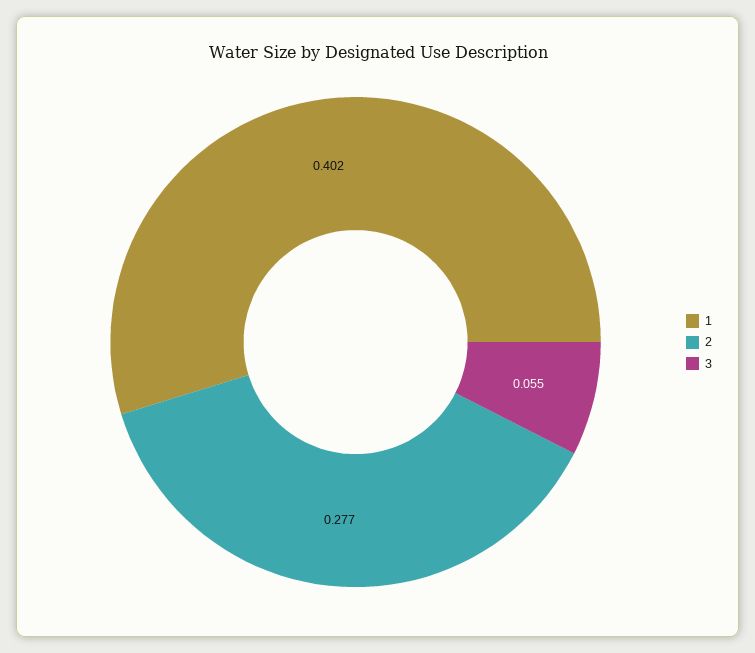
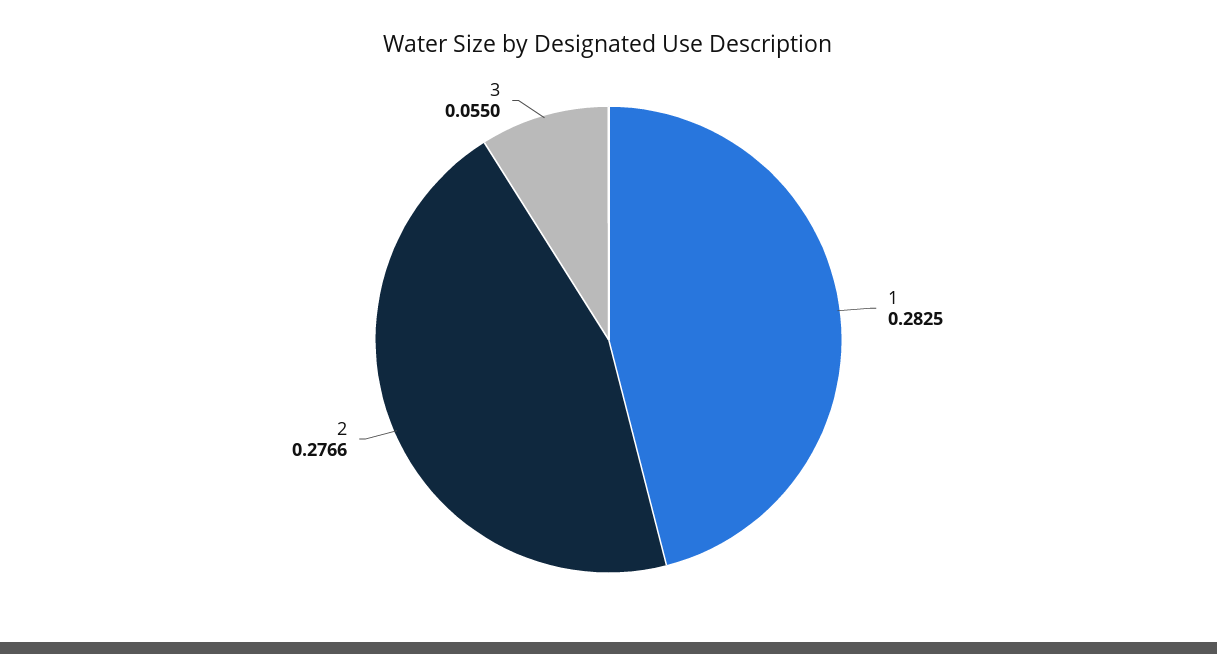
  {
-   "1": 0.402,
+   "1": 0.2825,
    "2": 0.2766,
    "3": 0.055
  }

